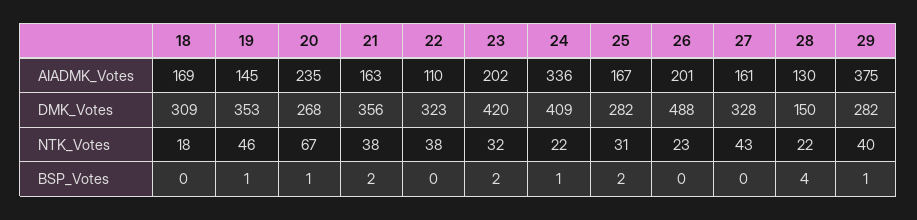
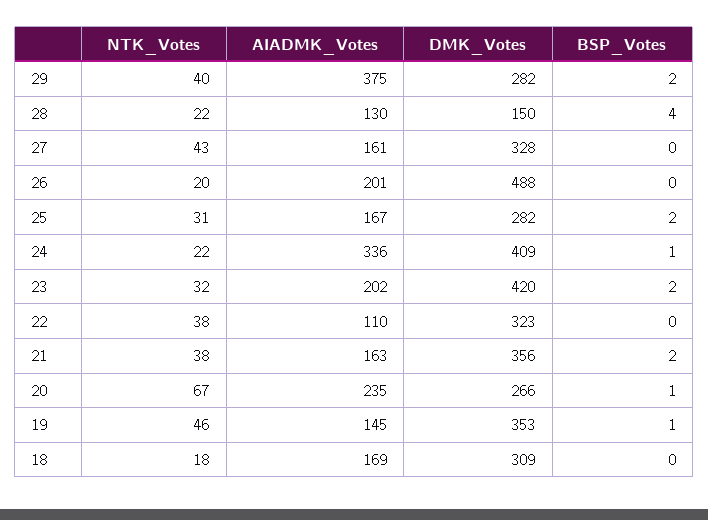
  {
    "18": {
      "AIADMK_Votes": 169,
      "DMK_Votes": 309,
      "NTK_Votes": 18,
      "BSP_Votes": 0
    },
    "19": {
      "AIADMK_Votes": 145,
      "DMK_Votes": 353,
      "NTK_Votes": 46,
      "BSP_Votes": 1
    },
    "20": {
      "AIADMK_Votes": 235,
-     "DMK_Votes": 268,
+     "DMK_Votes": 266,
      "NTK_Votes": 67,
      "BSP_Votes": 1
    },
    "21": {
      "AIADMK_Votes": 163,
      "DMK_Votes": 356,
      "NTK_Votes": 38,
      "BSP_Votes": 2
    },
    "22": {
      "AIADMK_Votes": 110,
      "DMK_Votes": 323,
      "NTK_Votes": 38,
      "BSP_Votes": 0
    },
    "23": {
      "AIADMK_Votes": 202,
      "DMK_Votes": 420,
      "NTK_Votes": 32,
      "BSP_Votes": 2
    },
    "24": {
      "AIADMK_Votes": 336,
      "DMK_Votes": 409,
      "NTK_Votes": 22,
      "BSP_Votes": 1
    },
    "25": {
      "AIADMK_Votes": 167,
      "DMK_Votes": 282,
      "NTK_Votes": 31,
      "BSP_Votes": 2
    },
    "26": {
      "AIADMK_Votes": 201,
      "DMK_Votes": 488,
-     "NTK_Votes": 23,
+     "NTK_Votes": 20,
      "BSP_Votes": 0
    },
    "27": {
      "AIADMK_Votes": 161,
      "DMK_Votes": 328,
      "NTK_Votes": 43,
      "BSP_Votes": 0
    },
    "28": {
      "AIADMK_Votes": 130,
      "DMK_Votes": 150,
      "NTK_Votes": 22,
      "BSP_Votes": 4
    },
    "29": {
      "AIADMK_Votes": 375,
      "DMK_Votes": 282,
      "NTK_Votes": 40,
-     "BSP_Votes": 1
+     "BSP_Votes": 2
    }
  }

